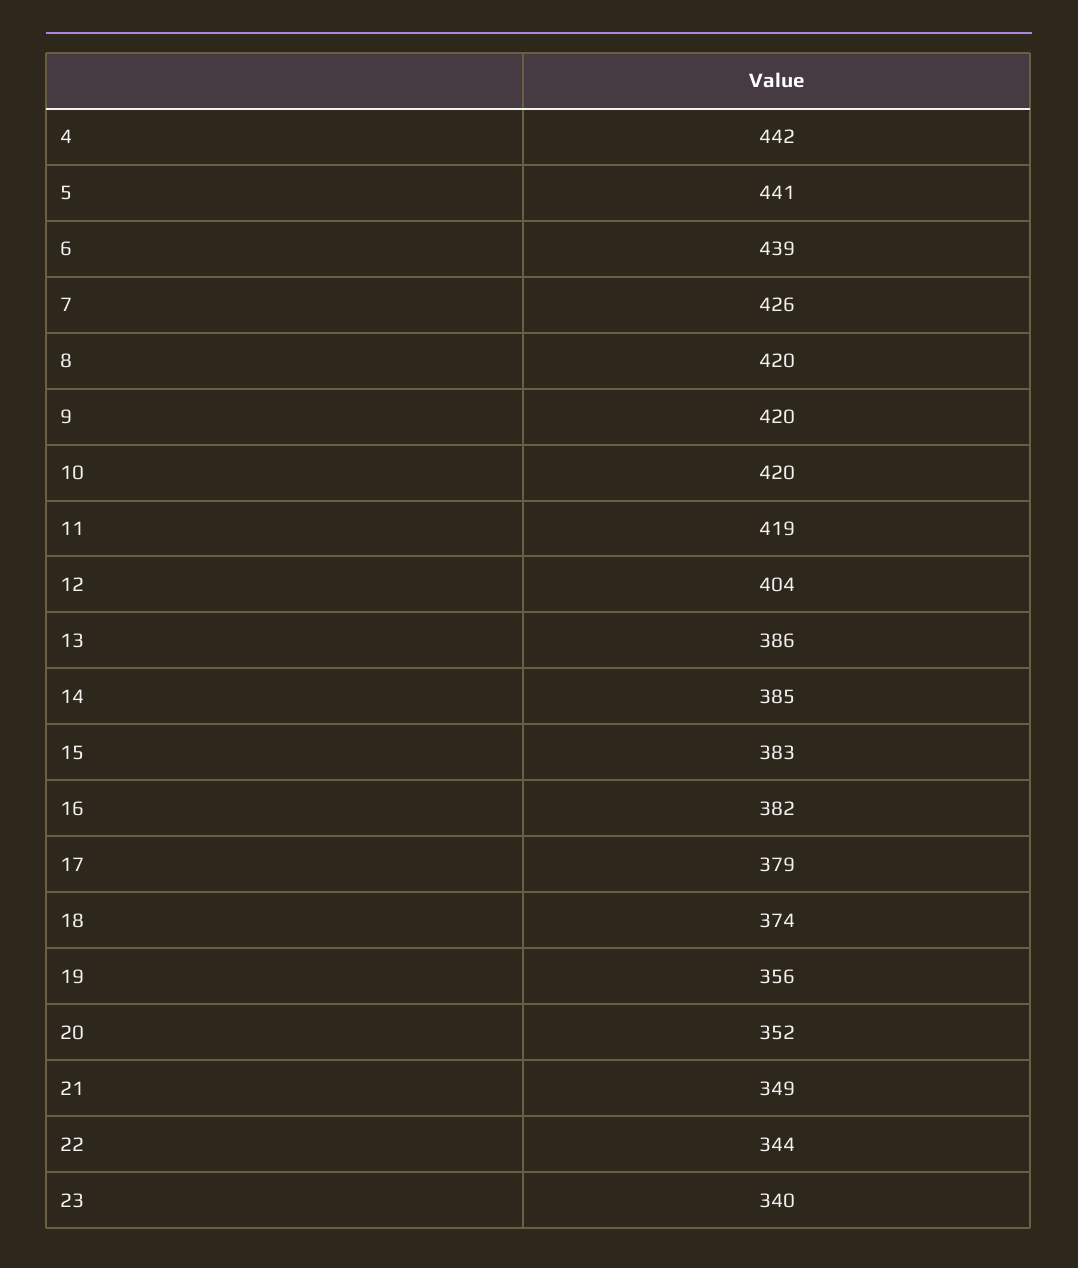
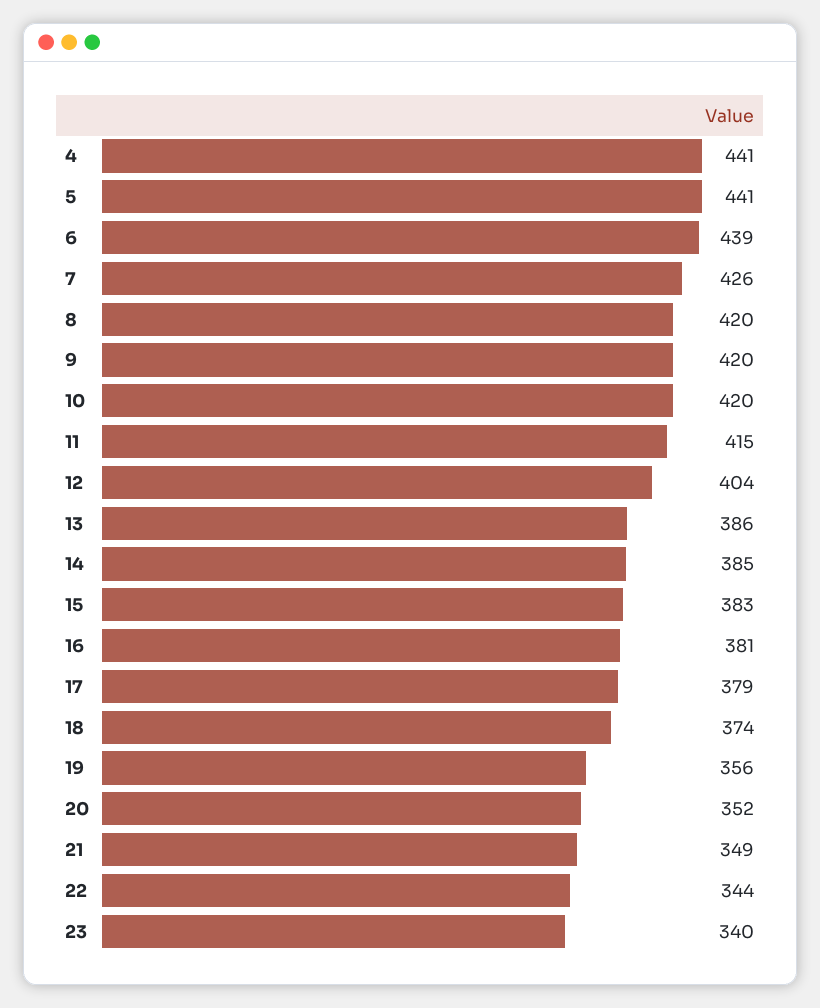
  {
-   "4": 442,
+   "4": 441,
    "5": 441,
    "6": 439,
    "7": 426,
    "8": 420,
    "9": 420,
    "10": 420,
-   "11": 419,
+   "11": 415,
    "12": 404,
    "13": 386,
    "14": 385,
    "15": 383,
-   "16": 382,
+   "16": 381,
    "17": 379,
    "18": 374,
    "19": 356,
    "20": 352,
    "21": 349,
    "22": 344,
    "23": 340
  }

